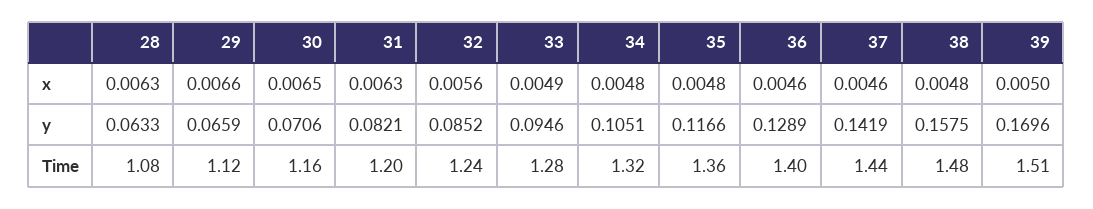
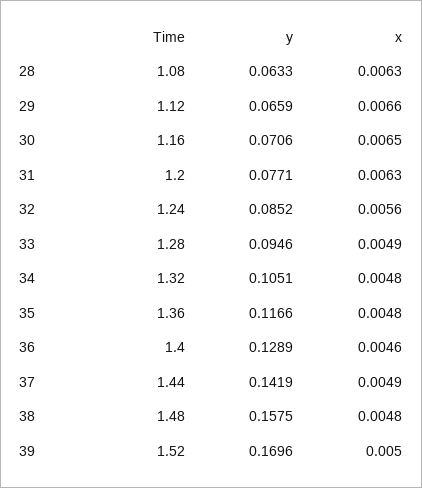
  {
    "28": {
      "x": 0.0063,
      "y": 0.0633,
      "Time": 1.08
    },
    "29": {
      "x": 0.0066,
      "y": 0.0659,
      "Time": 1.12
    },
    "30": {
      "x": 0.0065,
      "y": 0.0706,
      "Time": 1.16
    },
    "31": {
      "x": 0.0063,
-     "y": 0.0821,
+     "y": 0.0771,
      "Time": 1.2
    },
    "32": {
      "x": 0.0056,
      "y": 0.0852,
      "Time": 1.24
    },
    "33": {
      "x": 0.0049,
      "y": 0.0946,
      "Time": 1.28
    },
    "34": {
      "x": 0.0048,
      "y": 0.1051,
      "Time": 1.32
    },
    "35": {
      "x": 0.0048,
      "y": 0.1166,
      "Time": 1.36
    },
    "36": {
      "x": 0.0046,
      "y": 0.1289,
      "Time": 1.4
    },
    "37": {
-     "x": 0.0046,
+     "x": 0.0049,
      "y": 0.1419,
      "Time": 1.44
    },
    "38": {
      "x": 0.0048,
      "y": 0.1575,
      "Time": 1.48
    },
    "39": {
      "x": 0.005,
      "y": 0.1696,
-     "Time": 1.51
+     "Time": 1.52
    }
  }

